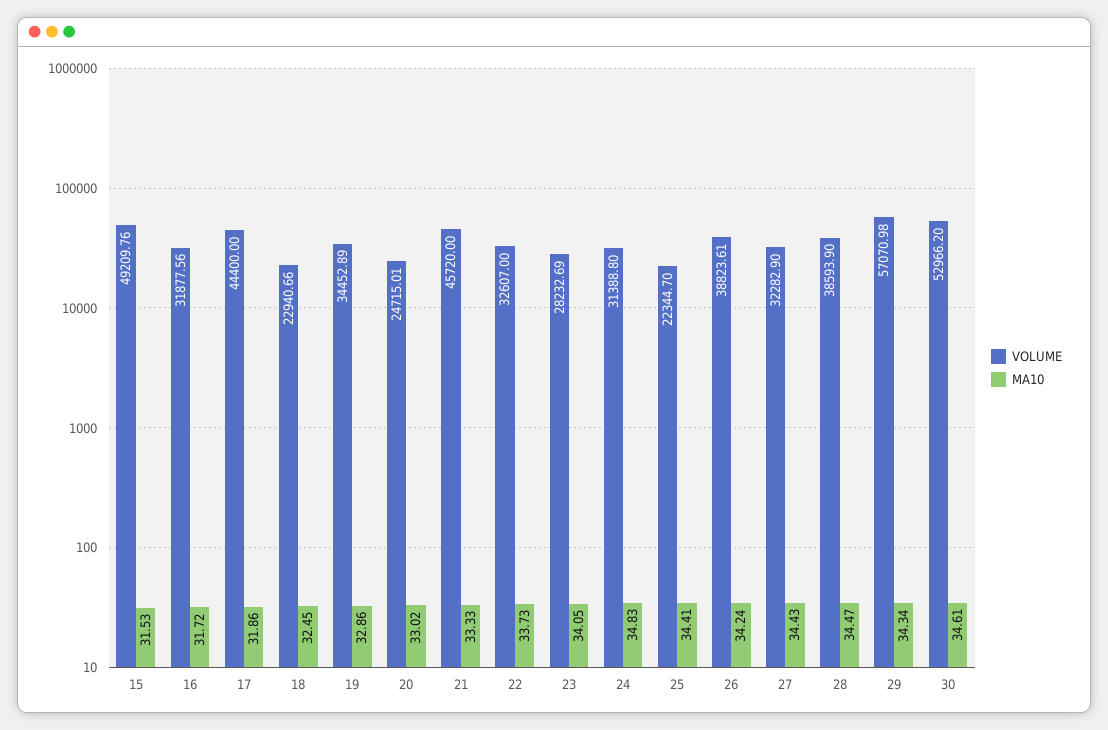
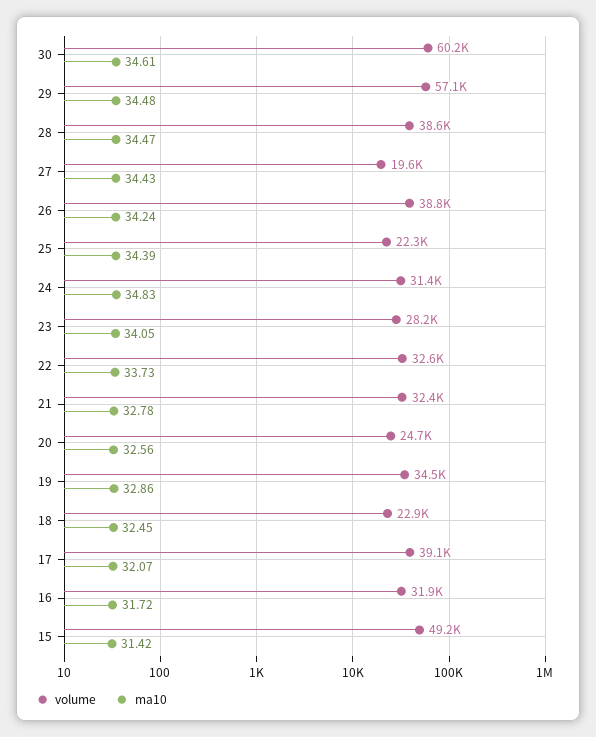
  {
    "VOLUME": {
      "15": 49209.76,
      "16": 31877.56,
-     "17": 44400,
+     "17": 39100,
      "18": 22940.66,
      "19": 34452.89,
      "20": 24715.01,
-     "21": 45720,
+     "21": 32400,
      "22": 32607,
      "23": 28232.69,
      "24": 31388.8,
      "25": 22344.7,
      "26": 38823.61,
-     "27": 32282.9,
+     "27": 19600,
      "28": 38593.9,
      "29": 57070.98,
-     "30": 52966.2
+     "30": 60200
    },
    "MA10": {
-     "15": 31.53,
+     "15": 31.42,
      "16": 31.72,
-     "17": 31.86,
+     "17": 32.07,
      "18": 32.45,
      "19": 32.86,
-     "20": 33.02,
+     "20": 32.56,
-     "21": 33.33,
+     "21": 32.78,
      "22": 33.73,
      "23": 34.05,
      "24": 34.83,
-     "25": 34.41,
+     "25": 34.39,
      "26": 34.24,
      "27": 34.43,
      "28": 34.47,
-     "29": 34.34,
+     "29": 34.48,
      "30": 34.61
    }
  }

